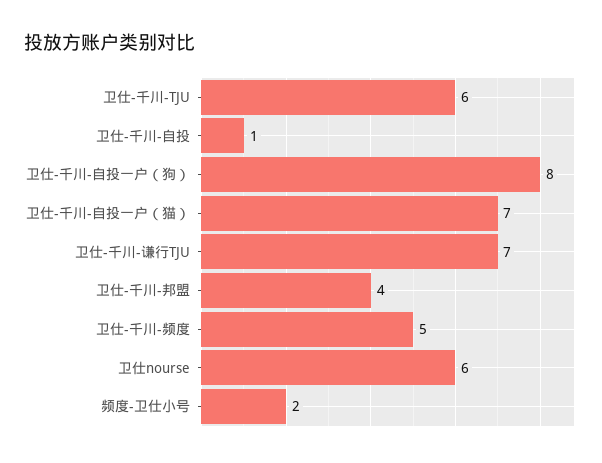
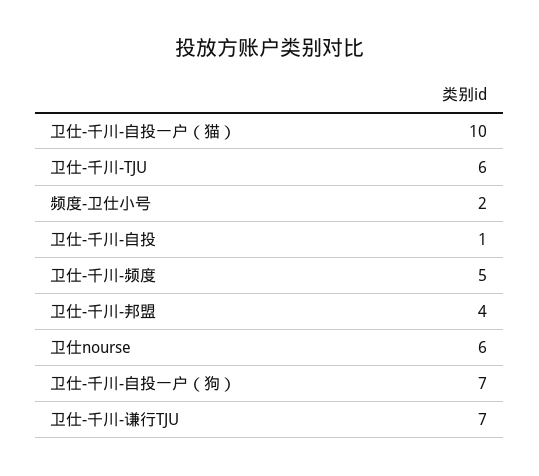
  {
    "卫仕-千川-TJU": 6,
    "卫仕-千川-自投": 1,
-   "卫仕-千川-自投一户（狗）": 8,
+   "卫仕-千川-自投一户（狗）": 7,
-   "卫仕-千川-自投一户（猫）": 7,
+   "卫仕-千川-自投一户（猫）": 10,
    "卫仕-千川-谦行TJU": 7,
    "卫仕-千川-邦盟": 4,
    "卫仕-千川-频度": 5,
    "卫仕nourse": 6,
    "频度-卫仕小号": 2
  }

